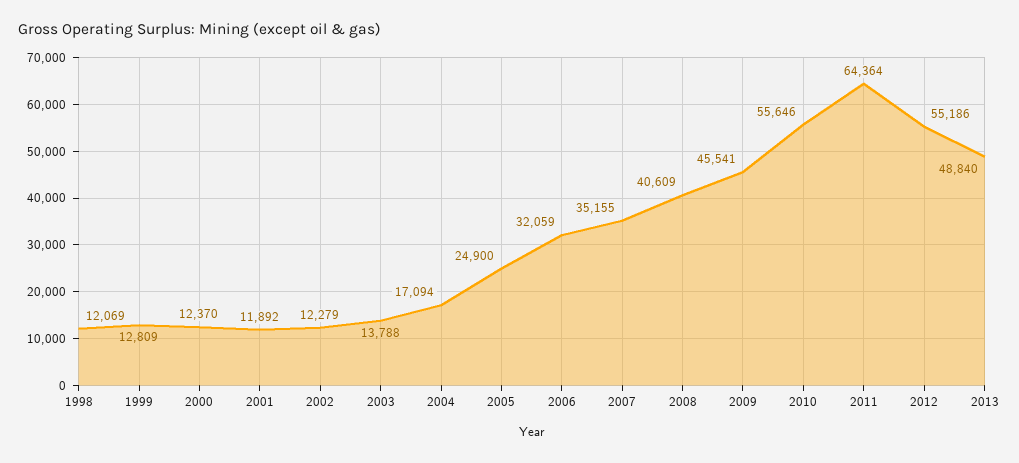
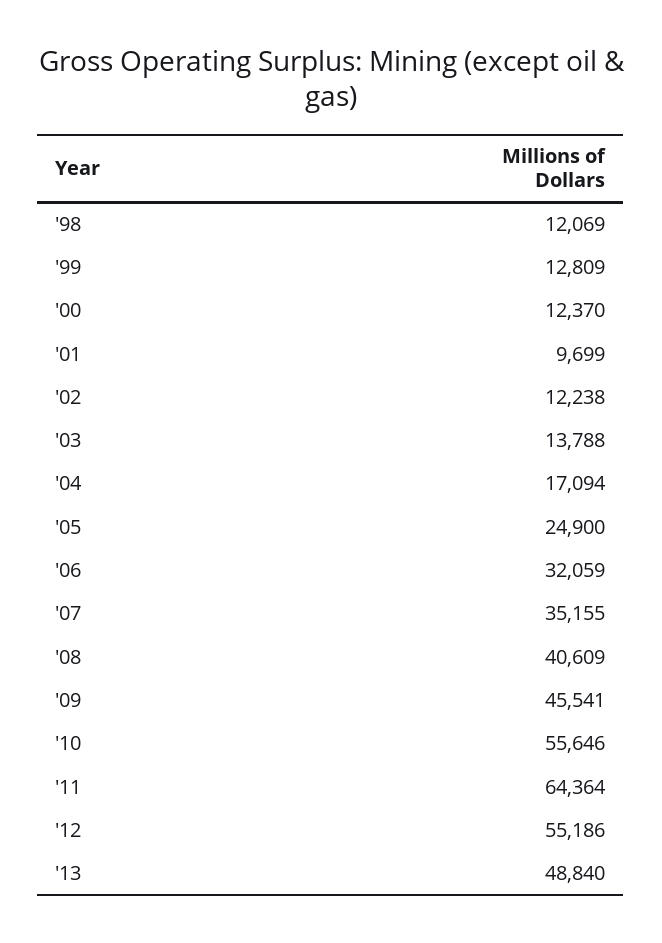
  {
    "1998": 12069,
    "1999": 12809,
    "2000": 12370,
-   "2001": 11892,
+   "2001": 9699,
-   "2002": 12279,
+   "2002": 12238,
    "2003": 13788,
    "2004": 17094,
    "2005": 24900,
    "2006": 32059,
    "2007": 35155,
    "2008": 40609,
    "2009": 45541,
    "2010": 55646,
    "2011": 64364,
    "2012": 55186,
    "2013": 48840
  }

